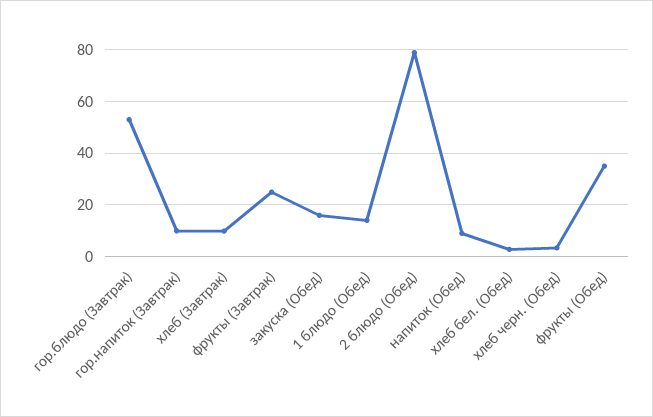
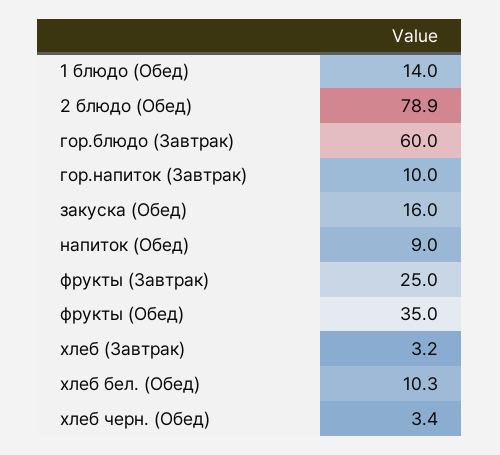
  {
-   "гор.блюдо (Завтрак)": 52.5,
+   "гор.блюдо (Завтрак)": 60,
    "гор.напиток (Завтрак)": 10,
-   "хлеб (Завтрак)": 10,
+   "хлеб (Завтрак)": 3.2,
    "фрукты (Завтрак)": 25,
    "закуска (Обед)": 16,
    "1 блюдо (Обед)": 14,
    "2 блюдо (Обед)": 78.9,
    "напиток (Обед)": 9,
-   "хлеб бел. (Обед)": 2.5,
+   "хлеб бел. (Обед)": 10.3,
    "хлеб черн. (Обед)": 3.4,
    "фрукты (Обед)": 35
  }

